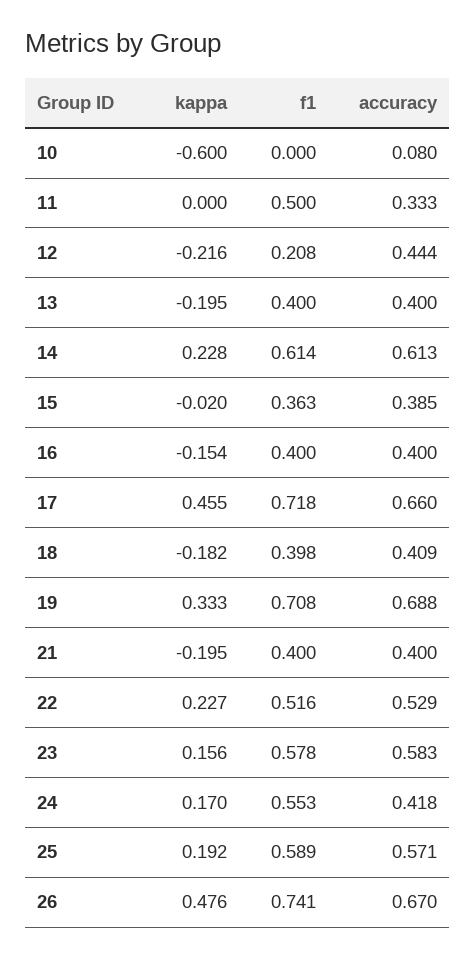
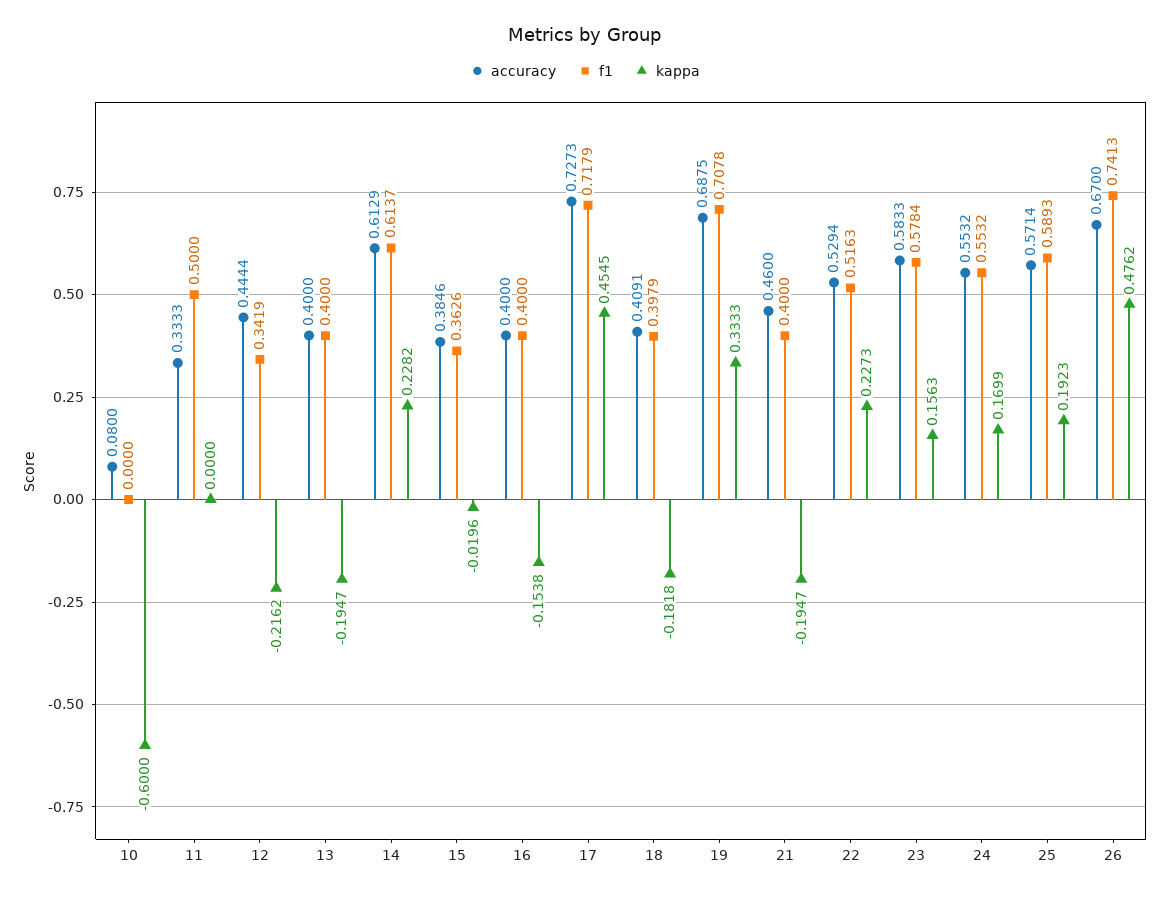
  {
    "kappa": {
      "10": -0.6,
      "11": 0,
      "12": -0.2162,
      "13": -0.1947,
      "14": 0.2282,
      "15": -0.0196,
      "16": -0.1538,
      "17": 0.4545,
      "18": -0.1818,
      "19": 0.3333,
      "21": -0.1947,
      "22": 0.2273,
      "23": 0.1563,
      "24": 0.1699,
      "25": 0.1923,
      "26": 0.4762
    },
    "f1": {
      "10": 0,
      "11": 0.5,
-     "12": 0.208,
+     "12": 0.3419,
      "13": 0.4,
      "14": 0.6137,
      "15": 0.3626,
      "16": 0.4,
      "17": 0.7179,
      "18": 0.3979,
      "19": 0.7078,
      "21": 0.4,
      "22": 0.5163,
      "23": 0.5784,
      "24": 0.5532,
      "25": 0.5893,
      "26": 0.7413
    },
    "accuracy": {
      "10": 0.08,
      "11": 0.3333,
      "12": 0.4444,
      "13": 0.4,
      "14": 0.6129,
      "15": 0.3846,
      "16": 0.4,
-     "17": 0.66,
+     "17": 0.7273,
      "18": 0.4091,
      "19": 0.6875,
-     "21": 0.4,
+     "21": 0.46,
      "22": 0.5294,
      "23": 0.5833,
-     "24": 0.418,
+     "24": 0.5532,
      "25": 0.5714,
      "26": 0.67
    }
  }

